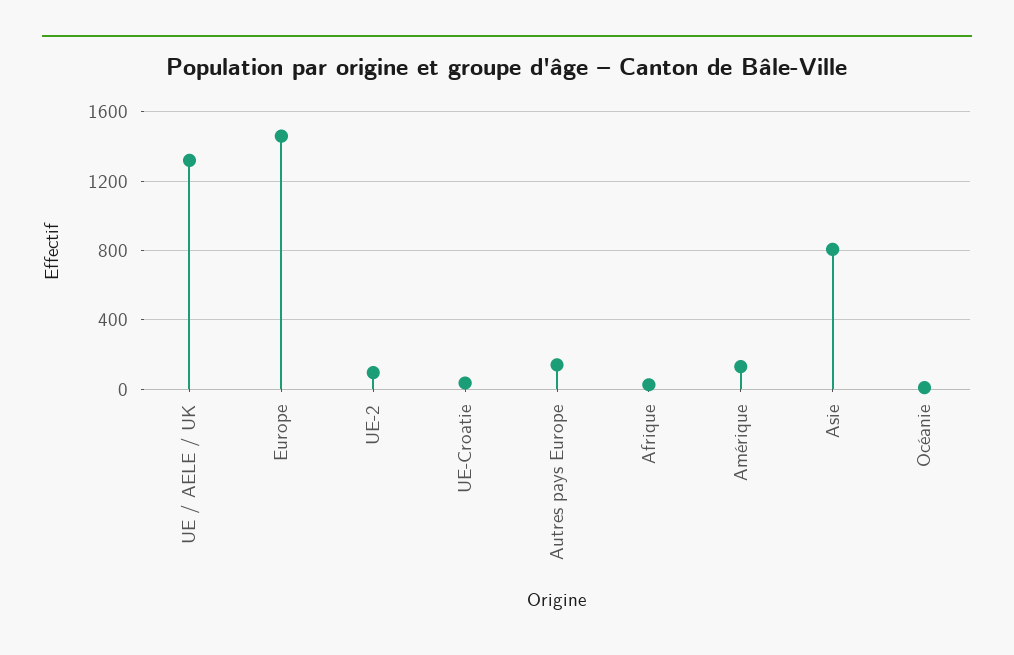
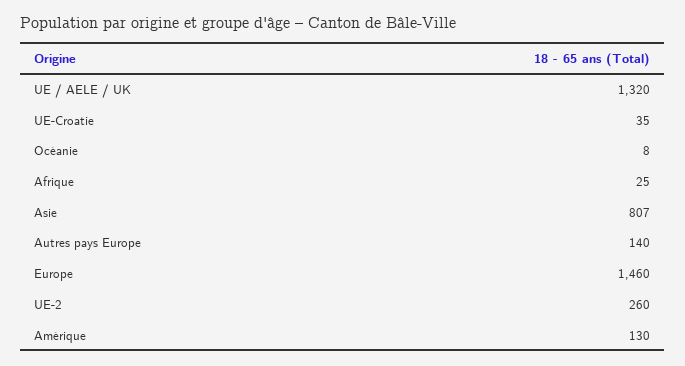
  {
    "UE / AELE / UK": 1320,
    "Europe": 1460,
-   "UE-2": 100,
+   "UE-2": 260,
    "UE-Croatie": 35,
    "Autres pays Europe": 140,
    "Afrique": 25,
    "Amérique": 130,
    "Asie": 807,
    "Océanie": 8
  }

